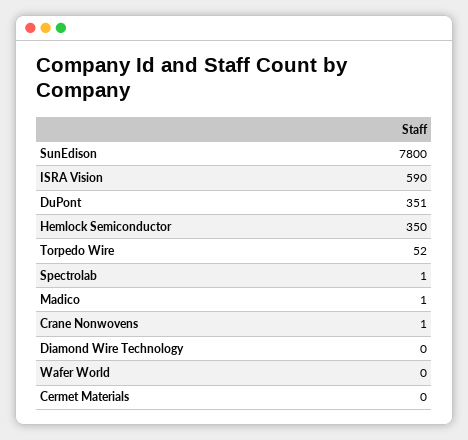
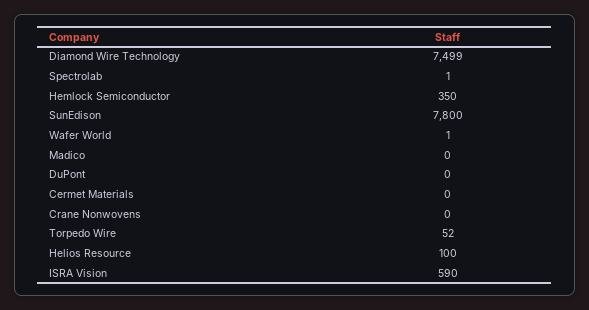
  {
    "SunEdison": 7800,
    "ISRA Vision": 590,
-   "DuPont": 351,
+   "DuPont": 0,
    "Hemlock Semiconductor": 350,
    "Torpedo Wire": 52,
    "Spectrolab": 1,
-   "Madico": 1,
+   "Madico": 0,
-   "Crane Nonwovens": 1,
+   "Crane Nonwovens": 0,
-   "Diamond Wire Technology": 0,
+   "Diamond Wire Technology": 7499,
-   "Wafer World": 0,
+   "Wafer World": 1,
-   "Cermet Materials": 0
+   "Cermet Materials": 0,
+   "Helios Resource": 100
  }

